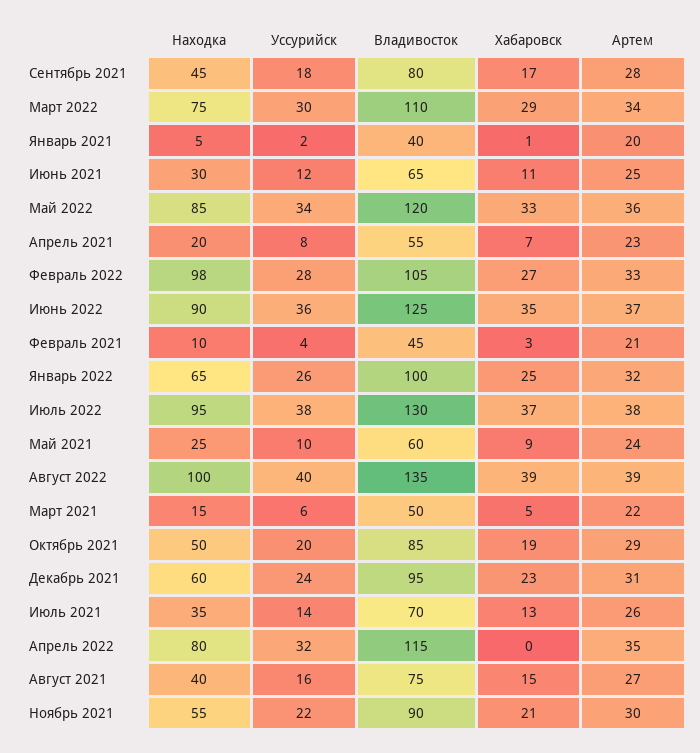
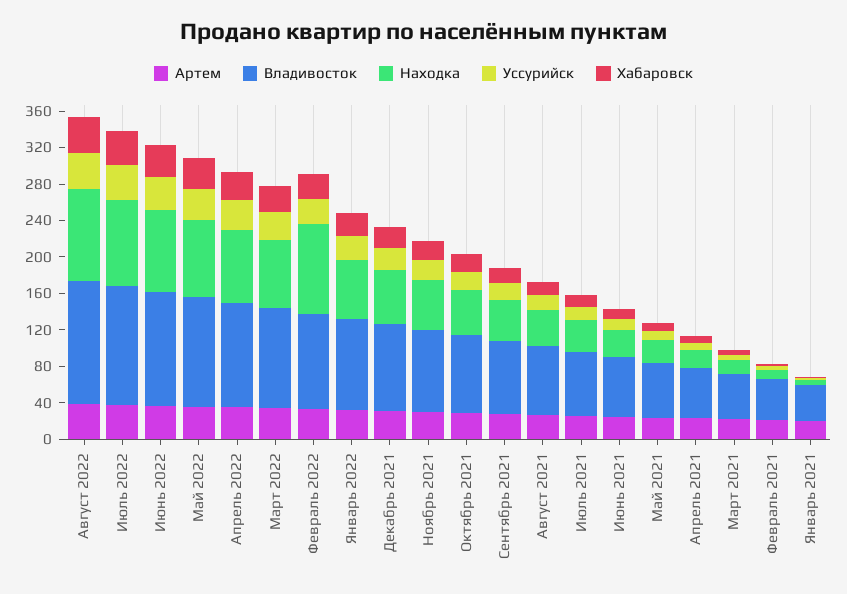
  {
    "Находка": {
      "Сентябрь 2021": 45,
      "Март 2022": 75,
      "Январь 2021": 5,
      "Июнь 2021": 30,
      "Май 2022": 85,
      "Апрель 2021": 20,
      "Февраль 2022": 98,
      "Июнь 2022": 90,
      "Февраль 2021": 10,
      "Январь 2022": 65,
      "Июль 2022": 95,
      "Май 2021": 25,
      "Август 2022": 100,
      "Март 2021": 15,
      "Октябрь 2021": 50,
      "Декабрь 2021": 60,
      "Июль 2021": 35,
      "Апрель 2022": 80,
      "Август 2021": 40,
      "Ноябрь 2021": 55
    },
    "Уссурийск": {
      "Сентябрь 2021": 18,
      "Март 2022": 30,
      "Январь 2021": 2,
      "Июнь 2021": 12,
      "Май 2022": 34,
      "Апрель 2021": 8,
      "Февраль 2022": 28,
      "Июнь 2022": 36,
      "Февраль 2021": 4,
      "Январь 2022": 26,
      "Июль 2022": 38,
      "Май 2021": 10,
      "Август 2022": 40,
      "Март 2021": 6,
      "Октябрь 2021": 20,
      "Декабрь 2021": 24,
      "Июль 2021": 14,
      "Апрель 2022": 32,
      "Август 2021": 16,
      "Ноябрь 2021": 22
    },
    "Владивосток": {
      "Сентябрь 2021": 80,
      "Март 2022": 110,
      "Январь 2021": 40,
      "Июнь 2021": 65,
      "Май 2022": 120,
      "Апрель 2021": 55,
      "Февраль 2022": 105,
      "Июнь 2022": 125,
      "Февраль 2021": 45,
      "Январь 2022": 100,
      "Июль 2022": 130,
      "Май 2021": 60,
      "Август 2022": 135,
      "Март 2021": 50,
      "Октябрь 2021": 85,
      "Декабрь 2021": 95,
      "Июль 2021": 70,
      "Апрель 2022": 115,
      "Август 2021": 75,
      "Ноябрь 2021": 90
    },
    "Хабаровск": {
      "Сентябрь 2021": 17,
      "Март 2022": 29,
      "Январь 2021": 1,
      "Июнь 2021": 11,
      "Май 2022": 33,
      "Апрель 2021": 7,
      "Февраль 2022": 27,
      "Июнь 2022": 35,
      "Февраль 2021": 3,
      "Январь 2022": 25,
      "Июль 2022": 37,
      "Май 2021": 9,
      "Август 2022": 39,
      "Март 2021": 5,
      "Октябрь 2021": 19,
      "Декабрь 2021": 23,
      "Июль 2021": 13,
-     "Апрель 2022": 0,
+     "Апрель 2022": 30,
      "Август 2021": 15,
      "Ноябрь 2021": 21
    },
    "Артем": {
      "Сентябрь 2021": 28,
      "Март 2022": 34,
      "Январь 2021": 20,
      "Июнь 2021": 25,
      "Май 2022": 36,
      "Апрель 2021": 23,
      "Февраль 2022": 33,
      "Июнь 2022": 37,
      "Февраль 2021": 21,
      "Январь 2022": 32,
      "Июль 2022": 38,
      "Май 2021": 24,
      "Август 2022": 39,
      "Март 2021": 22,
      "Октябрь 2021": 29,
      "Декабрь 2021": 31,
      "Июль 2021": 26,
      "Апрель 2022": 35,
      "Август 2021": 27,
      "Ноябрь 2021": 30
    }
  }

